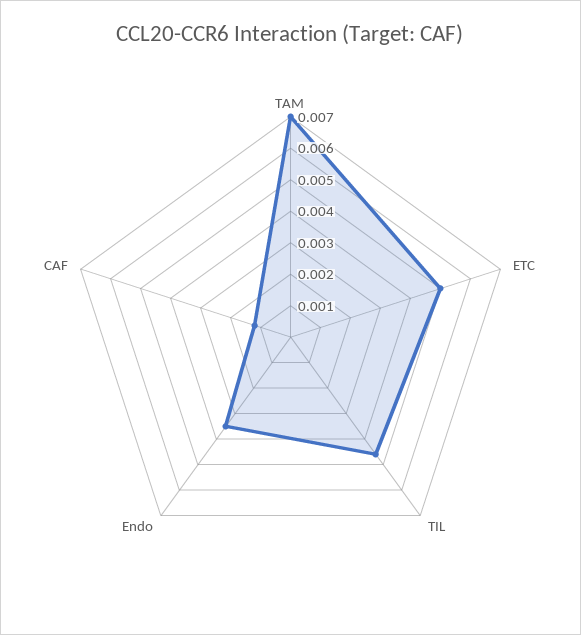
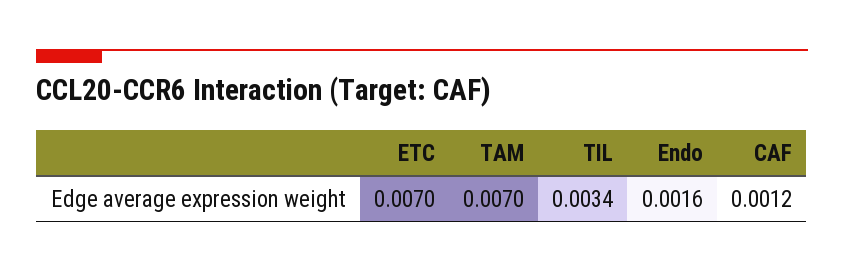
  {
    "TAM": 0.007,
-   "ETC": 0.005,
+   "ETC": 0.007,
-   "TIL": 0.0045,
+   "TIL": 0.0034,
-   "Endo": 0.0035,
+   "Endo": 0.0016,
    "CAF": 0.0012
  }

